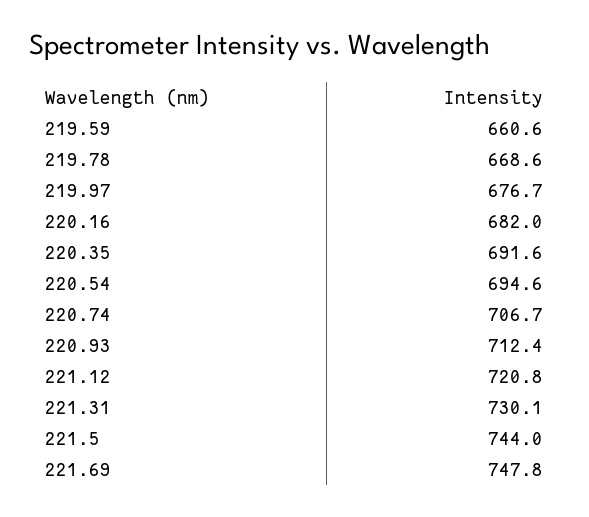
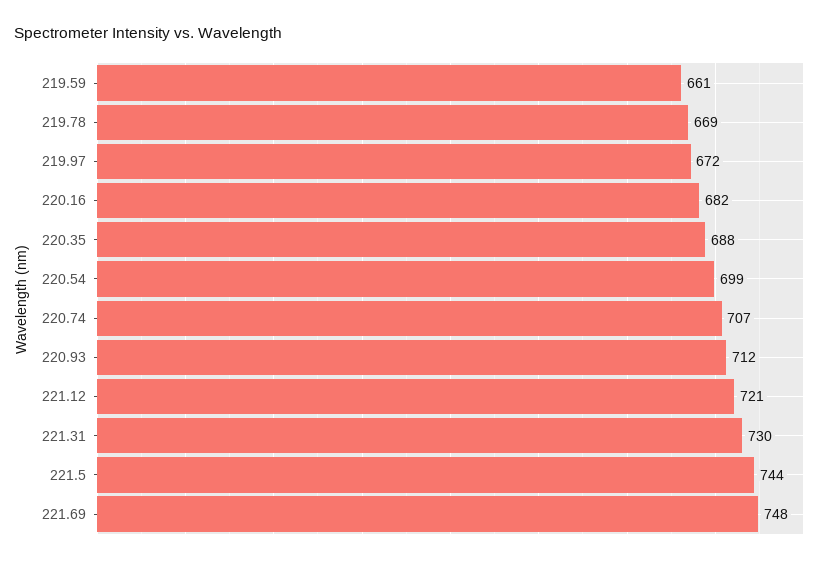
  {
    "219.59": 660.6,
    "219.78": 668.6,
-   "219.97": 676.7,
+   "219.97": 672,
    "220.16": 682,
-   "220.35": 691.6,
+   "220.35": 688,
-   "220.54": 694.6,
+   "220.54": 699,
    "220.74": 706.7,
    "220.93": 712.4,
    "221.12": 720.8,
    "221.31": 730.1,
    "221.5": 744,
    "221.69": 747.8
  }

